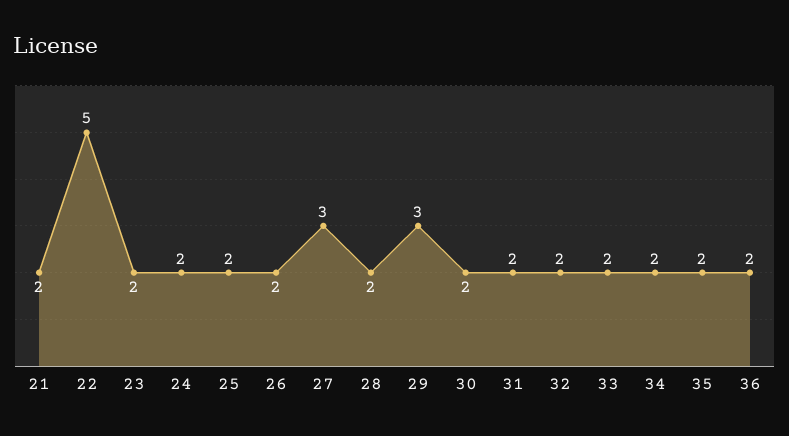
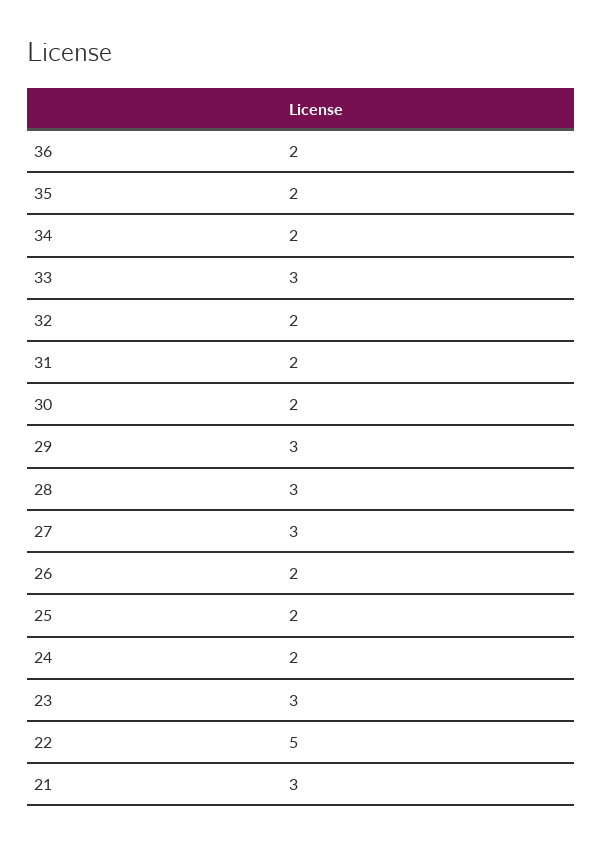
  {
-   "21": 2,
+   "21": 3,
    "22": 5,
-   "23": 2,
+   "23": 3,
    "24": 2,
    "25": 2,
    "26": 2,
    "27": 3,
-   "28": 2,
+   "28": 3,
    "29": 3,
    "30": 2,
    "31": 2,
    "32": 2,
-   "33": 2,
+   "33": 3,
    "34": 2,
    "35": 2,
    "36": 2
  }

